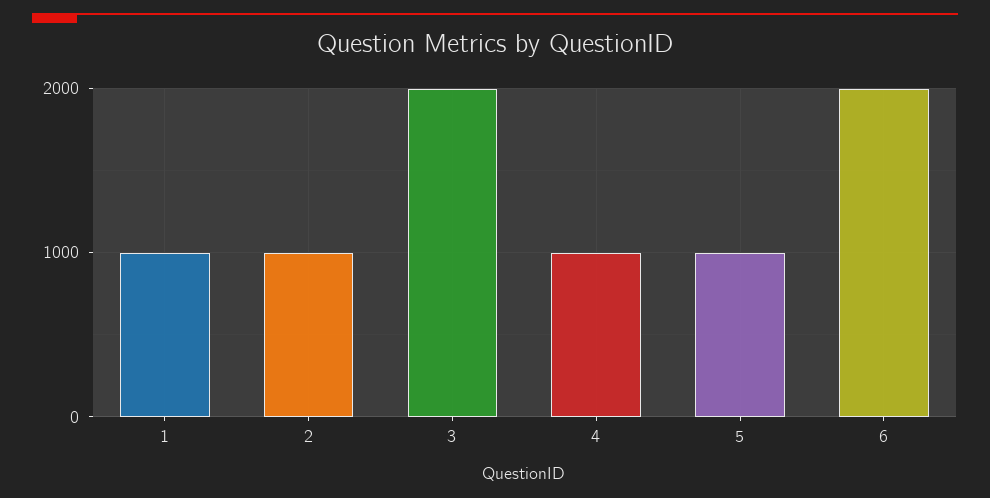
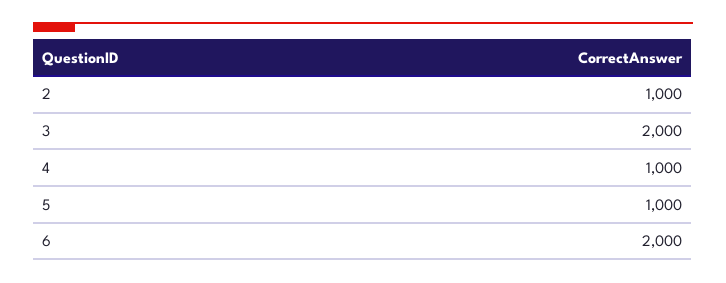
  {
-   "1": 1000,
    "2": 1000,
    "3": 2000,
    "4": 1000,
    "5": 1000,
    "6": 2000
  }

